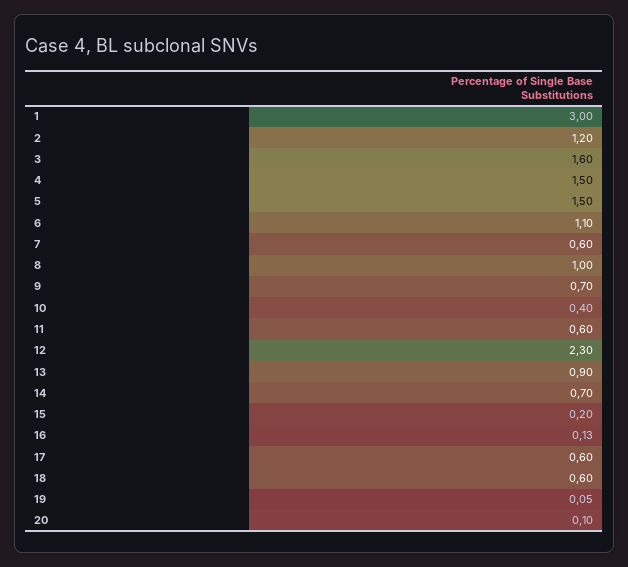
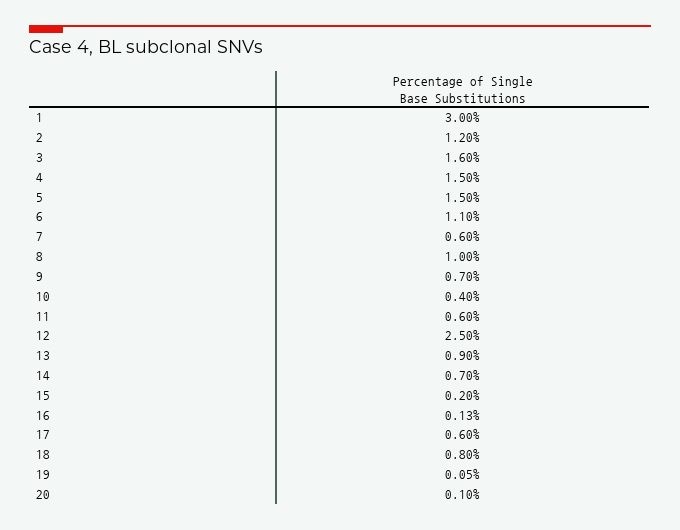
  {
    "1": 3,
    "2": 1.2,
    "3": 1.6,
    "4": 1.5,
    "5": 1.5,
    "6": 1.1,
    "7": 0.6,
    "8": 1,
    "9": 0.7,
    "10": 0.4,
    "11": 0.6,
-   "12": 2.3,
+   "12": 2.5,
    "13": 0.9,
    "14": 0.7,
    "15": 0.2,
    "16": 0.13,
    "17": 0.6,
-   "18": 0.6,
+   "18": 0.8,
    "19": 0.05,
    "20": 0.1
  }

